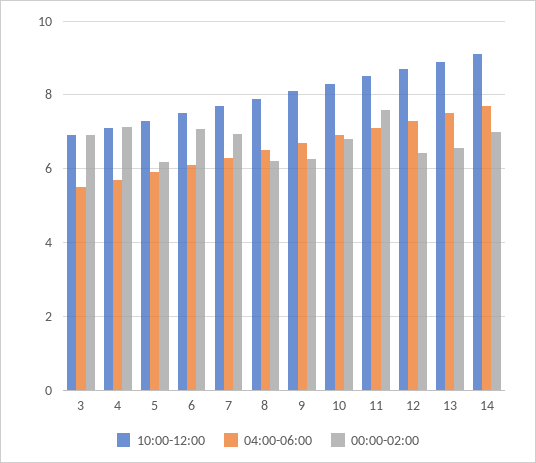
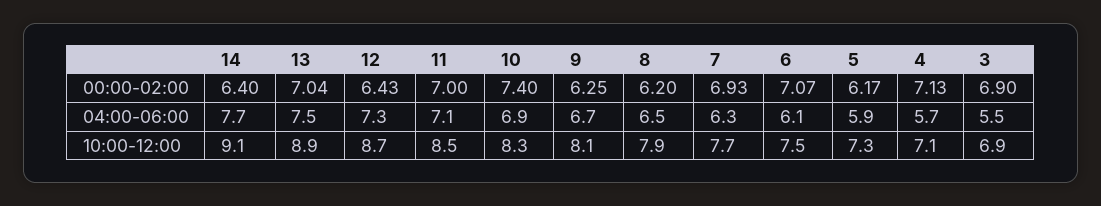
  {
    "10:00-12:00": {
      "3": 6.9,
      "4": 7.1,
      "5": 7.3,
      "6": 7.5,
      "7": 7.7,
      "8": 7.9,
      "9": 8.1,
      "10": 8.3,
      "11": 8.5,
      "12": 8.7,
      "13": 8.9,
      "14": 9.1
    },
    "04:00-06:00": {
      "3": 5.5,
      "4": 5.7,
      "5": 5.9,
      "6": 6.1,
      "7": 6.3,
      "8": 6.5,
      "9": 6.7,
      "10": 6.9,
      "11": 7.1,
      "12": 7.3,
      "13": 7.5,
      "14": 7.7
    },
    "00:00-02:00": {
      "3": 6.9,
      "4": 7.13,
      "5": 6.17,
      "6": 7.07,
      "7": 6.93,
      "8": 6.2,
      "9": 6.25,
-     "10": 6.8,
+     "10": 7.4,
-     "11": 7.6,
+     "11": 7,
      "12": 6.43,
-     "13": 6.6,
+     "13": 7.04,
-     "14": 7
+     "14": 6.4
    }
  }

